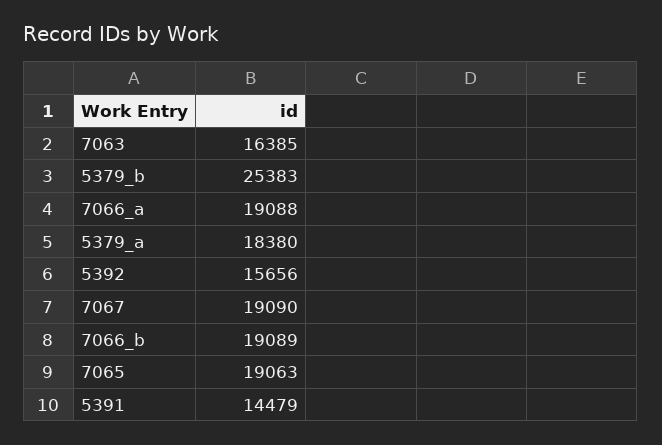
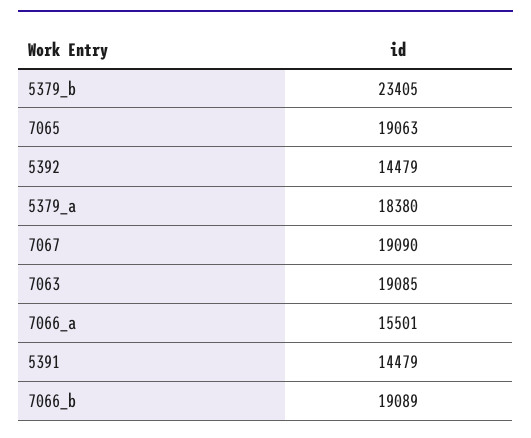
  {
-   "7063": 16385,
+   "7063": 19085,
-   "5379_b": 25383,
+   "5379_b": 23405,
-   "7066_a": 19088,
+   "7066_a": 15501,
    "5379_a": 18380,
-   "5392": 15656,
+   "5392": 14479,
    "7067": 19090,
    "7066_b": 19089,
    "7065": 19063,
    "5391": 14479
  }

